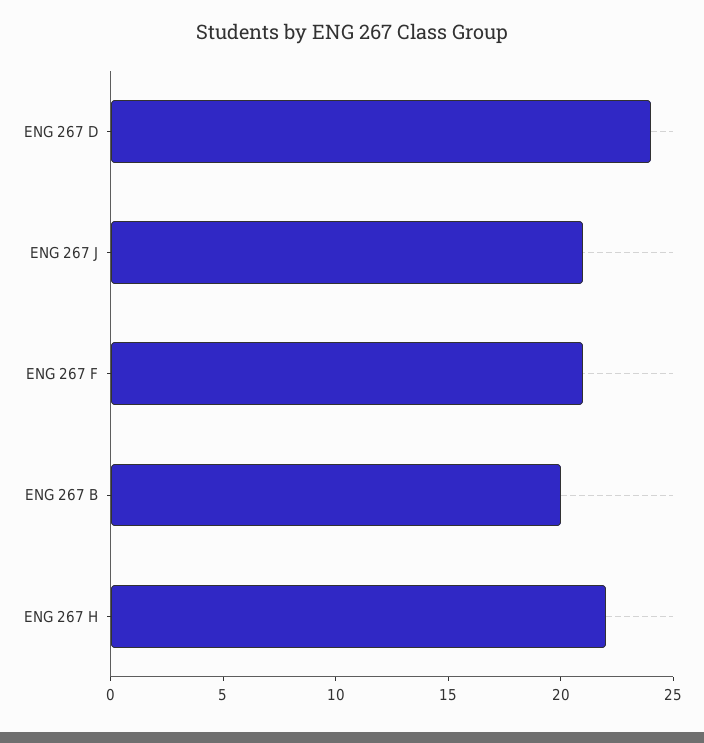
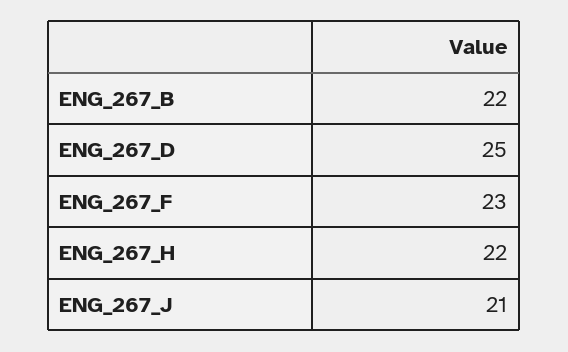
  {
-   "ENG 267 D": 24,
+   "ENG 267 D": 25,
    "ENG 267 J": 21,
-   "ENG 267 F": 21,
+   "ENG 267 F": 23,
-   "ENG 267 B": 20,
+   "ENG 267 B": 22,
    "ENG 267 H": 22
  }

